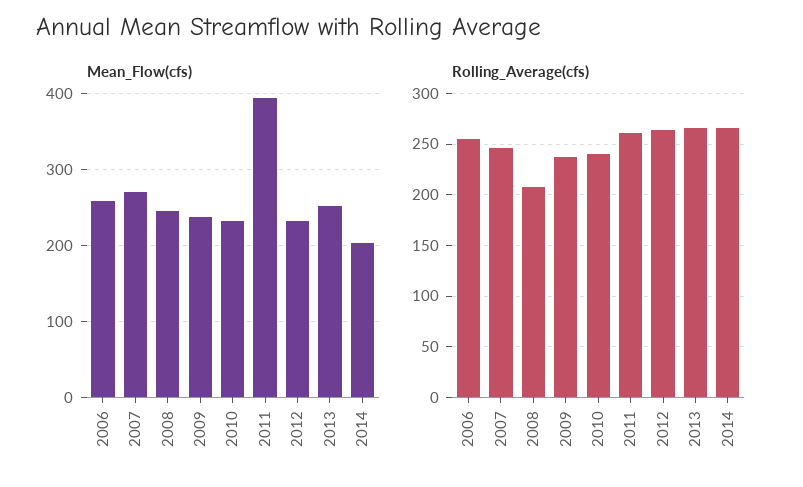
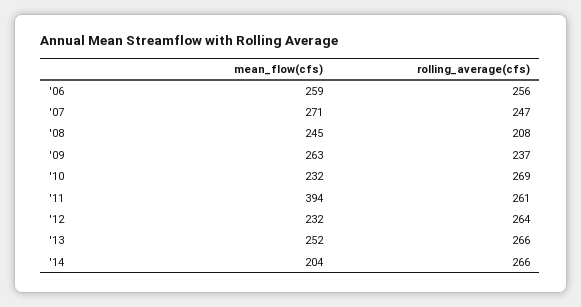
  {
    "Mean_Flow(cfs)": {
      "2006": 259,
      "2007": 271,
      "2008": 245,
-     "2009": 240,
+     "2009": 263,
      "2010": 232,
      "2011": 394,
      "2012": 232,
      "2013": 252,
      "2014": 204
    },
    "Rolling_Average(cfs)": {
      "2006": 256,
      "2007": 247,
      "2008": 208,
      "2009": 237,
-     "2010": 240,
+     "2010": 269,
      "2011": 261,
      "2012": 264,
      "2013": 266,
      "2014": 266
    }
  }

